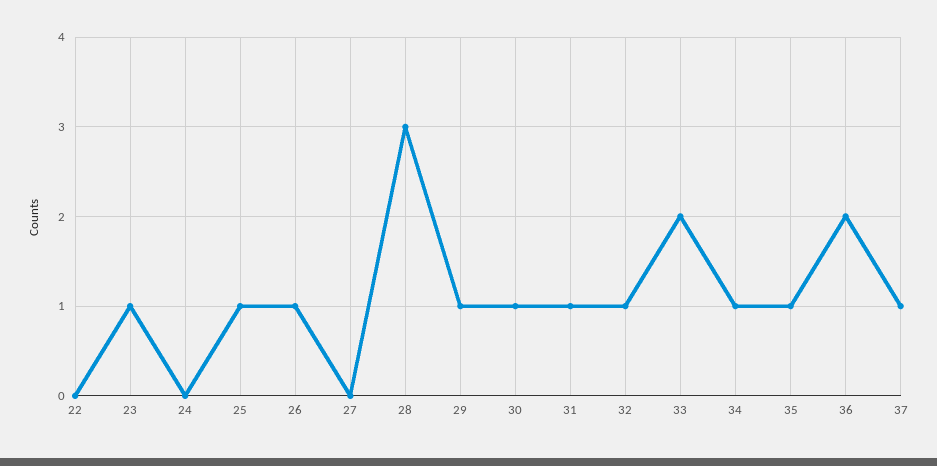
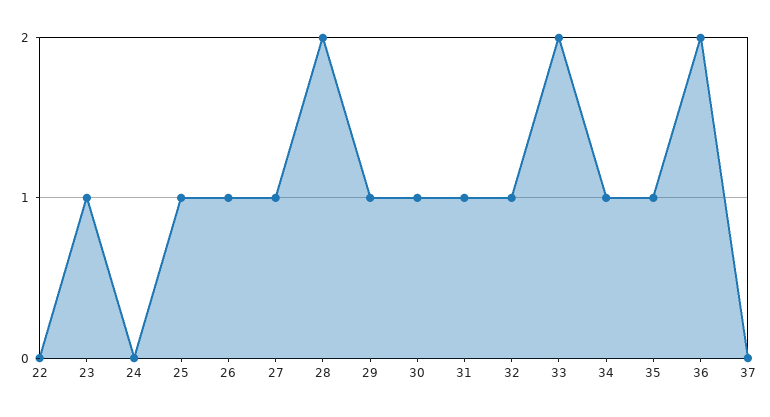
  {
    "22": 0,
    "23": 1,
    "24": 0,
    "25": 1,
    "26": 1,
-   "27": 0,
+   "27": 1,
-   "28": 3,
+   "28": 2,
    "29": 1,
    "30": 1,
    "31": 1,
    "32": 1,
    "33": 2,
    "34": 1,
    "35": 1,
    "36": 2,
-   "37": 1
+   "37": 0
  }

